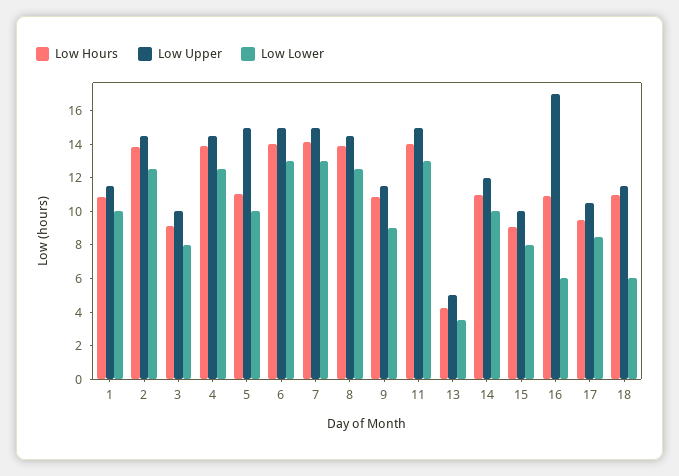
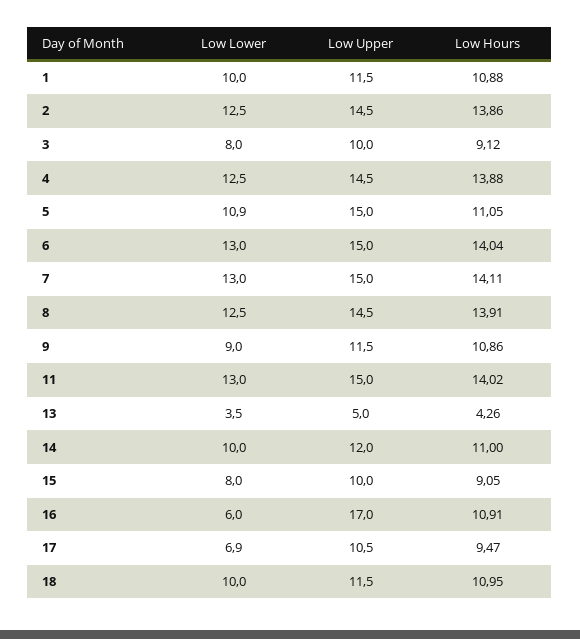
  {
    "Low Hours": {
      "1": 10.88,
      "2": 13.86,
      "3": 9.12,
      "4": 13.88,
      "5": 11.05,
      "6": 14.04,
      "7": 14.11,
      "8": 13.91,
      "9": 10.86,
      "11": 14.02,
      "13": 4.26,
      "14": 11,
      "15": 9.05,
      "16": 10.91,
      "17": 9.47,
      "18": 10.95
    },
    "Low Upper": {
      "1": 11.5,
      "2": 14.5,
      "3": 10,
      "4": 14.5,
      "5": 15,
      "6": 15,
      "7": 15,
      "8": 14.5,
      "9": 11.5,
      "11": 15,
      "13": 5,
      "14": 12,
      "15": 10,
      "16": 17,
      "17": 10.5,
      "18": 11.5
    },
    "Low Lower": {
      "1": 10,
      "2": 12.5,
      "3": 8,
      "4": 12.5,
-     "5": 10,
+     "5": 10.9,
      "6": 13,
      "7": 13,
      "8": 12.5,
      "9": 9,
      "11": 13,
      "13": 3.5,
      "14": 10,
      "15": 8,
      "16": 6,
-     "17": 8.5,
+     "17": 6.9,
-     "18": 6
+     "18": 10
    }
  }

